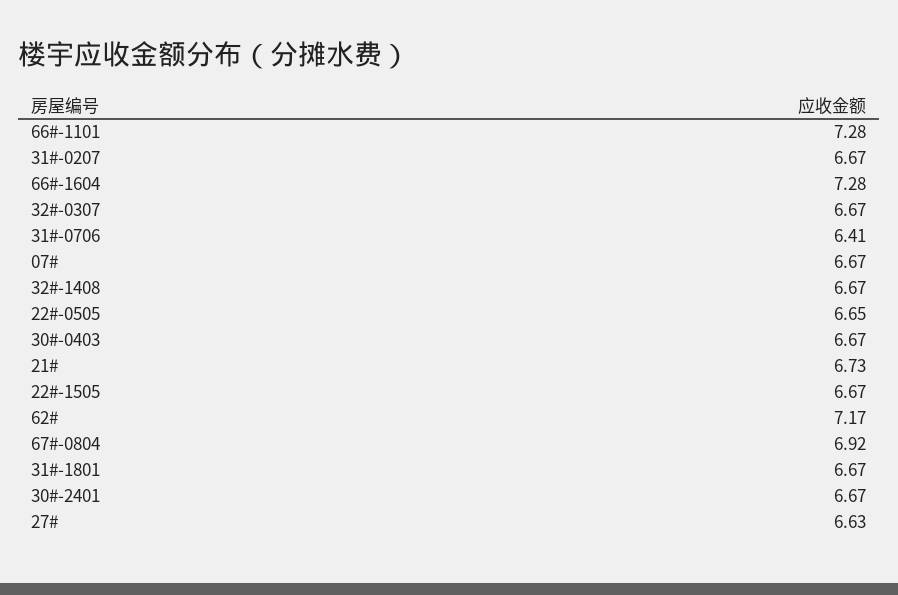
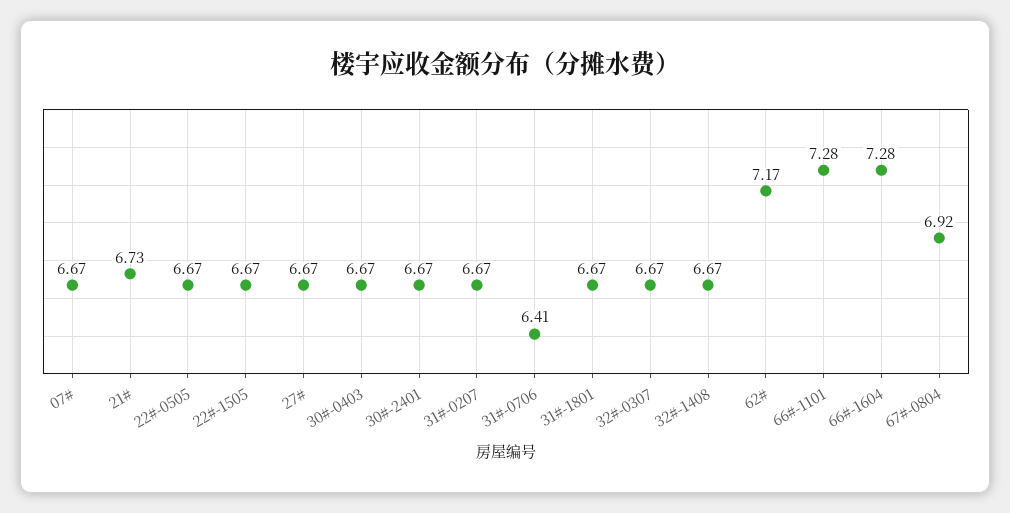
  {
    "66#-1101": 7.28,
    "31#-0207": 6.67,
    "66#-1604": 7.28,
    "32#-0307": 6.67,
    "31#-0706": 6.41,
    "07#": 6.67,
    "32#-1408": 6.67,
-   "22#-0505": 6.65,
+   "22#-0505": 6.67,
    "30#-0403": 6.67,
    "21#": 6.73,
    "22#-1505": 6.67,
    "62#": 7.17,
    "67#-0804": 6.92,
    "31#-1801": 6.67,
    "30#-2401": 6.67,
-   "27#": 6.63
+   "27#": 6.67
  }

